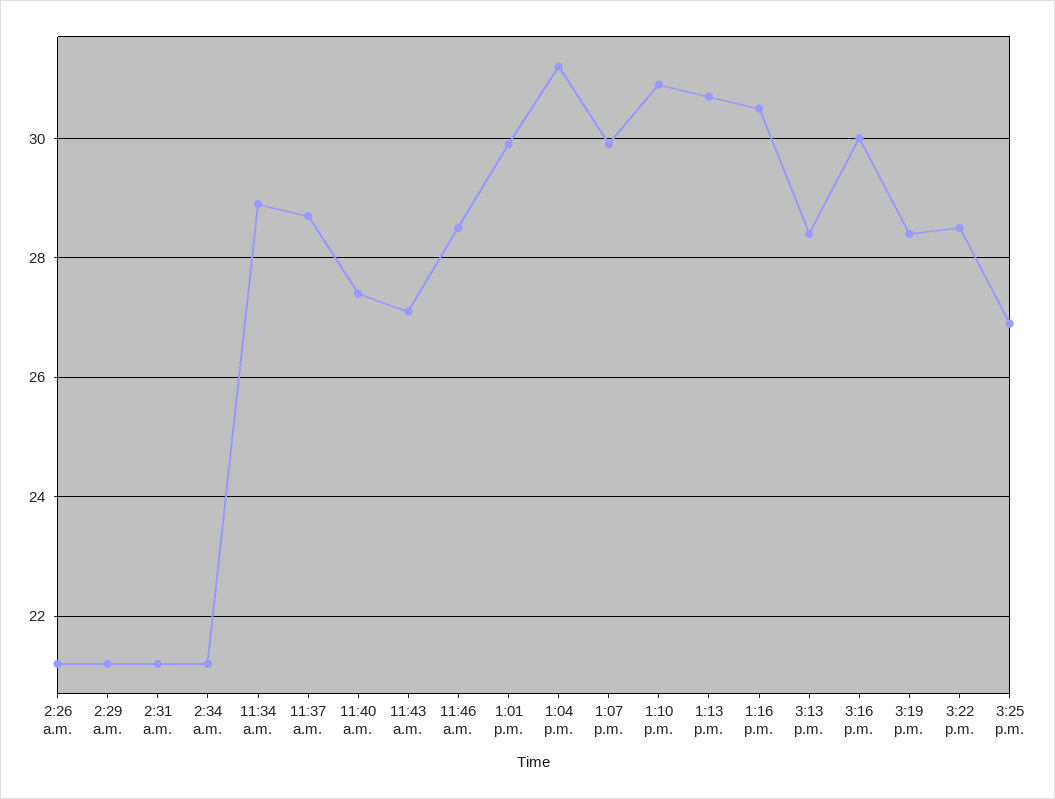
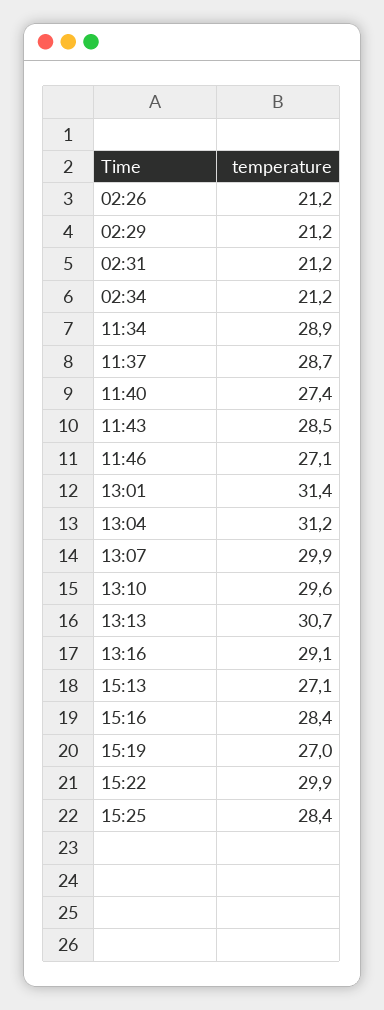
  {
    "2:26 a.m.": 21.2,
    "2:29 a.m.": 21.2,
    "2:31 a.m.": 21.2,
    "2:34 a.m.": 21.2,
    "11:34 a.m.": 28.9,
    "11:37 a.m.": 28.7,
    "11:40 a.m.": 27.4,
-   "11:43 a.m.": 27,
+   "11:43 a.m.": 28.5,
-   "11:46 a.m.": 28.5,
+   "11:46 a.m.": 27.1,
-   "1:01 p.m.": 30,
+   "1:01 p.m.": 31.4,
    "1:04 p.m.": 31.2,
    "1:07 p.m.": 29.9,
-   "1:10 p.m.": 31,
+   "1:10 p.m.": 29.6,
    "1:13 p.m.": 30.7,
-   "1:16 p.m.": 30.5,
+   "1:16 p.m.": 29.1,
-   "3:13 p.m.": 28.5,
+   "3:13 p.m.": 27.1,
-   "3:16 p.m.": 30,
+   "3:16 p.m.": 28.4,
-   "3:19 p.m.": 28.5,
+   "3:19 p.m.": 27,
-   "3:22 p.m.": 28.5,
+   "3:22 p.m.": 29.9,
-   "3:25 p.m.": 27
+   "3:25 p.m.": 28.4
  }

